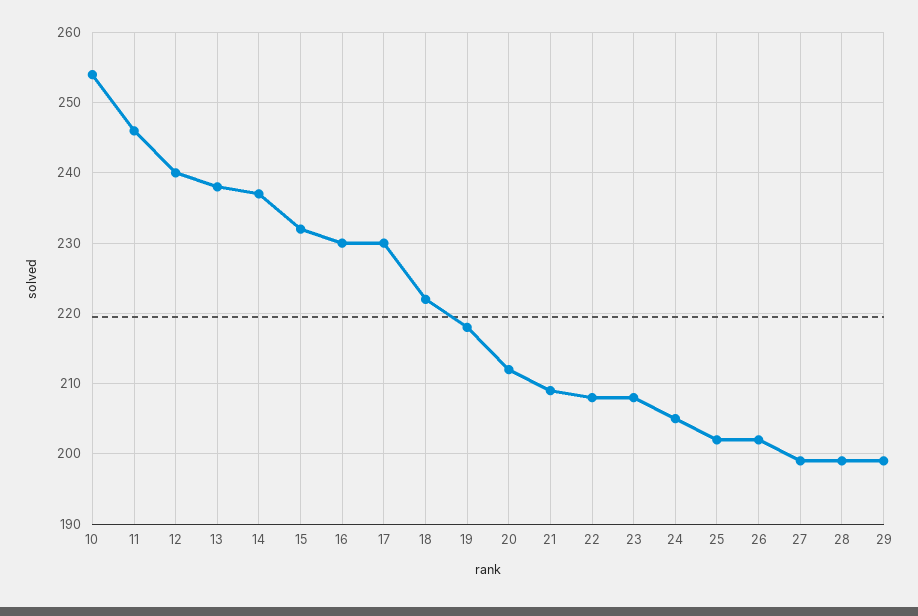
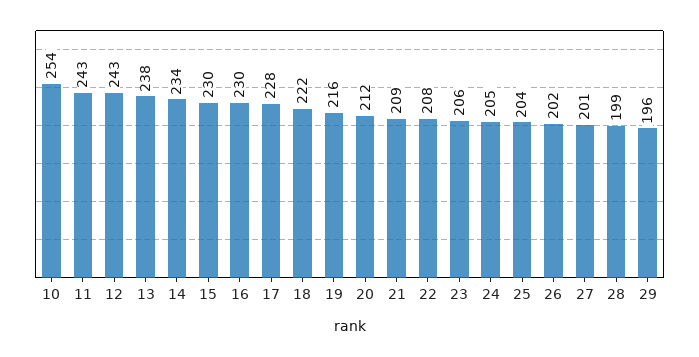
  {
    "10": 254,
-   "11": 246,
+   "11": 243,
-   "12": 240,
+   "12": 243,
    "13": 238,
-   "14": 237,
+   "14": 234,
-   "15": 232,
+   "15": 230,
    "16": 230,
-   "17": 230,
+   "17": 228,
    "18": 222,
-   "19": 218,
+   "19": 216,
    "20": 212,
    "21": 209,
    "22": 208,
-   "23": 208,
+   "23": 206,
    "24": 205,
-   "25": 202,
+   "25": 204,
    "26": 202,
-   "27": 199,
+   "27": 201,
    "28": 199,
-   "29": 199
+   "29": 196
  }

